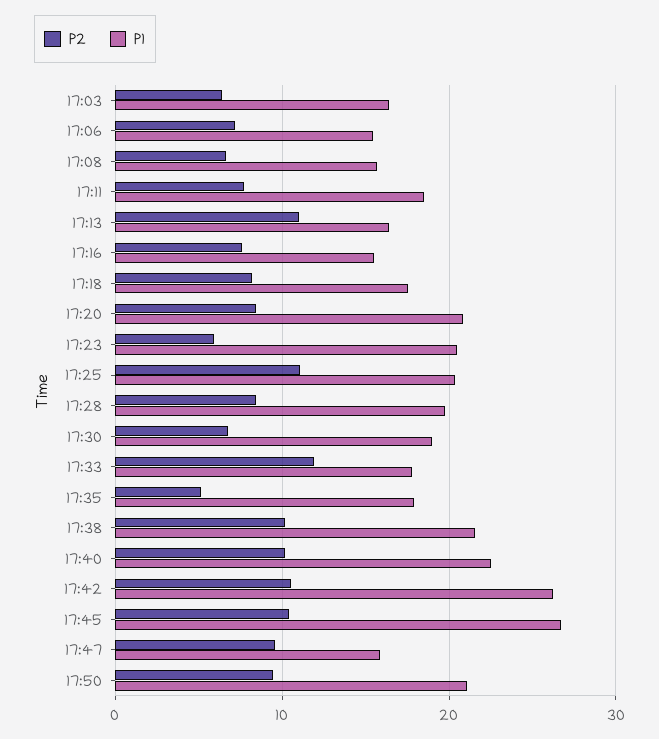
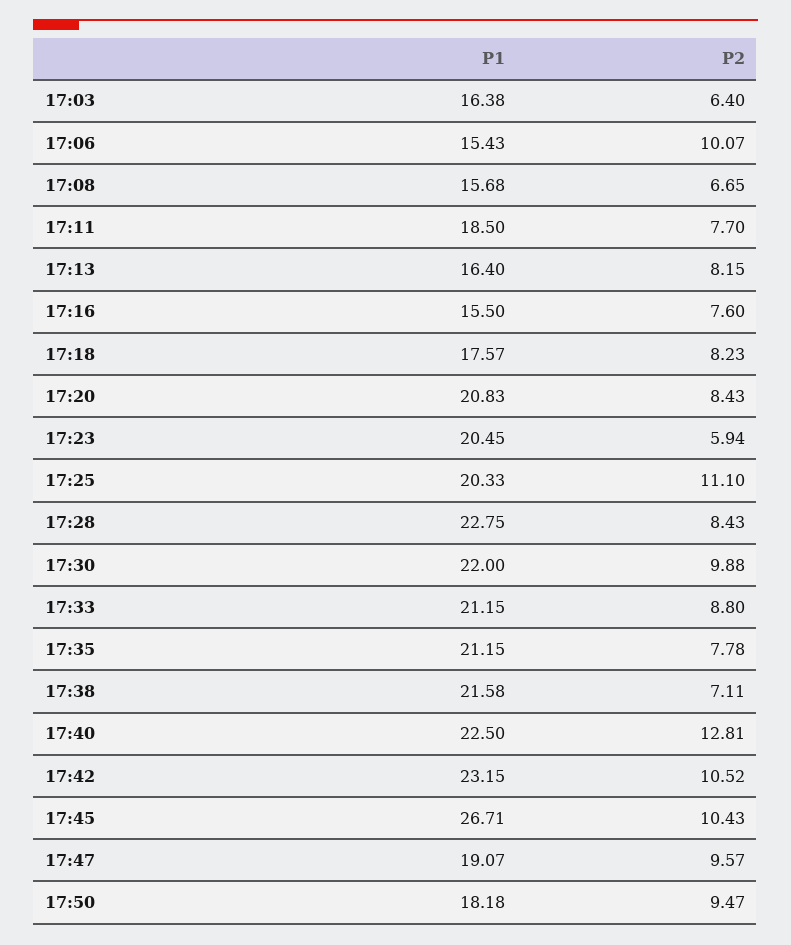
  {
    "P2": {
      "17:03": 6.4,
-     "17:06": 7,
+     "17:06": 10.07,
      "17:08": 6.65,
      "17:11": 7.7,
-     "17:13": 11,
+     "17:13": 8.15,
      "17:16": 7.6,
      "17:18": 8.23,
      "17:20": 8.43,
      "17:23": 5.94,
      "17:25": 11.1,
      "17:28": 8.43,
-     "17:30": 7,
+     "17:30": 9.88,
-     "17:33": 12,
+     "17:33": 8.8,
-     "17:35": 5,
+     "17:35": 7.78,
-     "17:38": 10,
+     "17:38": 7.11,
-     "17:40": 10,
+     "17:40": 12.81,
      "17:42": 10.52,
      "17:45": 10.43,
      "17:47": 9.57,
      "17:50": 9.47
    },
    "P1": {
      "17:03": 16.38,
      "17:06": 15.43,
      "17:08": 15.68,
      "17:11": 18.5,
      "17:13": 16.4,
      "17:16": 15.5,
      "17:18": 17.57,
      "17:20": 20.83,
      "17:23": 20.45,
      "17:25": 20.33,
-     "17:28": 20,
+     "17:28": 22.75,
-     "17:30": 19,
+     "17:30": 22,
-     "17:33": 18,
+     "17:33": 21.15,
-     "17:35": 18,
+     "17:35": 21.15,
      "17:38": 21.58,
      "17:40": 22.5,
-     "17:42": 26,
+     "17:42": 23.15,
      "17:45": 26.71,
-     "17:47": 16,
+     "17:47": 19.07,
-     "17:50": 21
+     "17:50": 18.18
    }
  }

